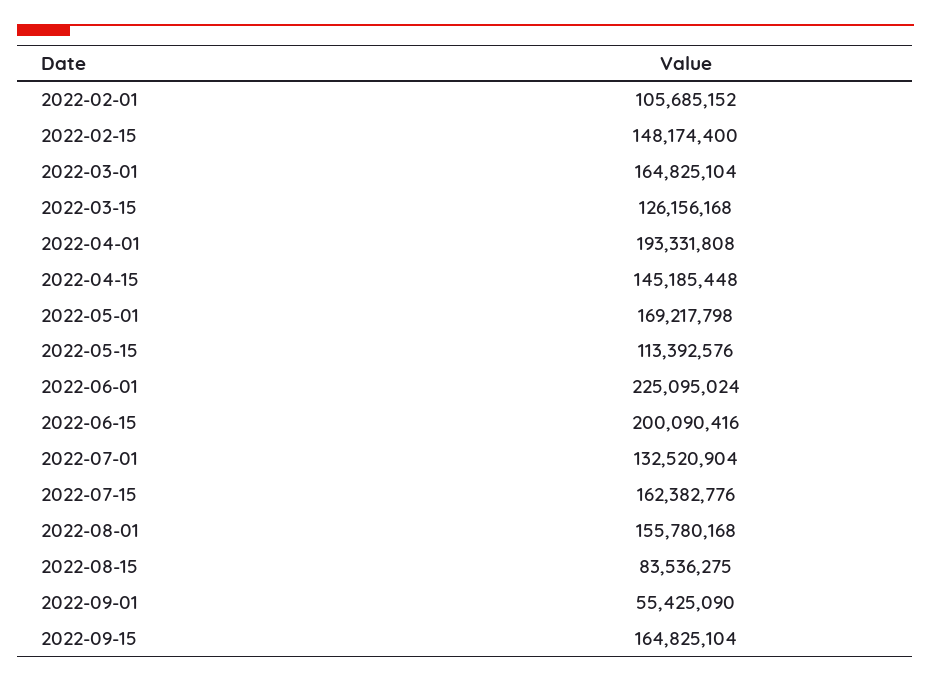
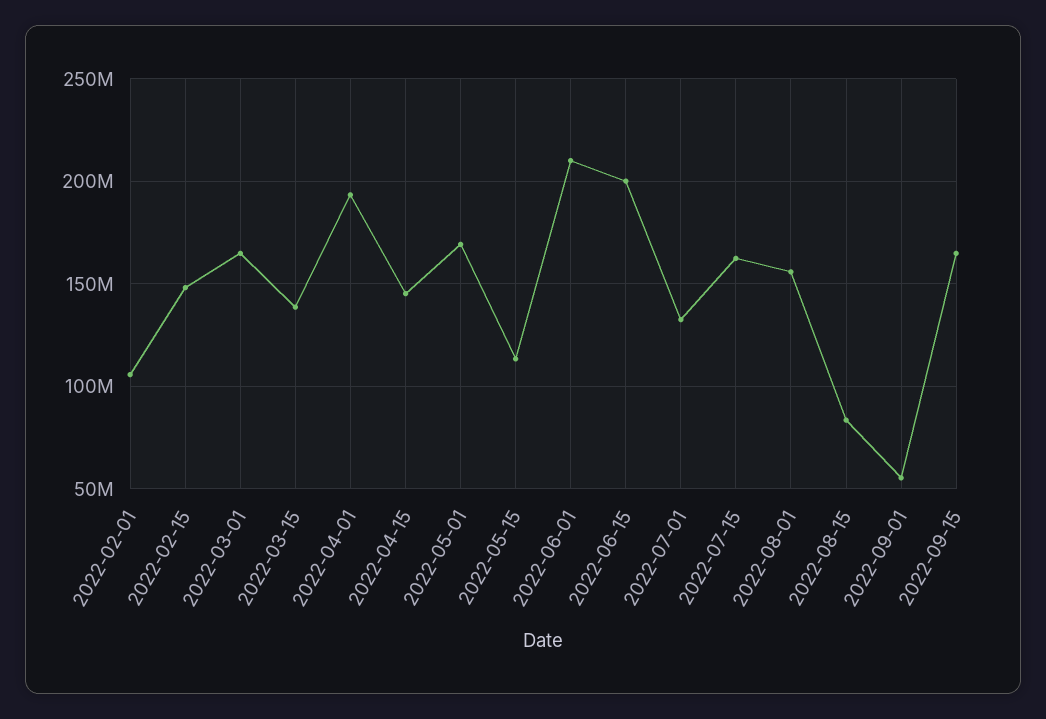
  {
    "2022-02-01": 105685152,
    "2022-02-15": 148174400,
    "2022-03-01": 164825104,
-   "2022-03-15": 126156168,
+   "2022-03-15": 140000000,
    "2022-04-01": 193331808,
    "2022-04-15": 145185448,
    "2022-05-01": 169217798,
    "2022-05-15": 113392576,
-   "2022-06-01": 225095024,
+   "2022-06-01": 210000000,
    "2022-06-15": 200090416,
    "2022-07-01": 132520904,
    "2022-07-15": 162382776,
    "2022-08-01": 155780168,
    "2022-08-15": 83536275,
    "2022-09-01": 55425090,
    "2022-09-15": 164825104
  }

